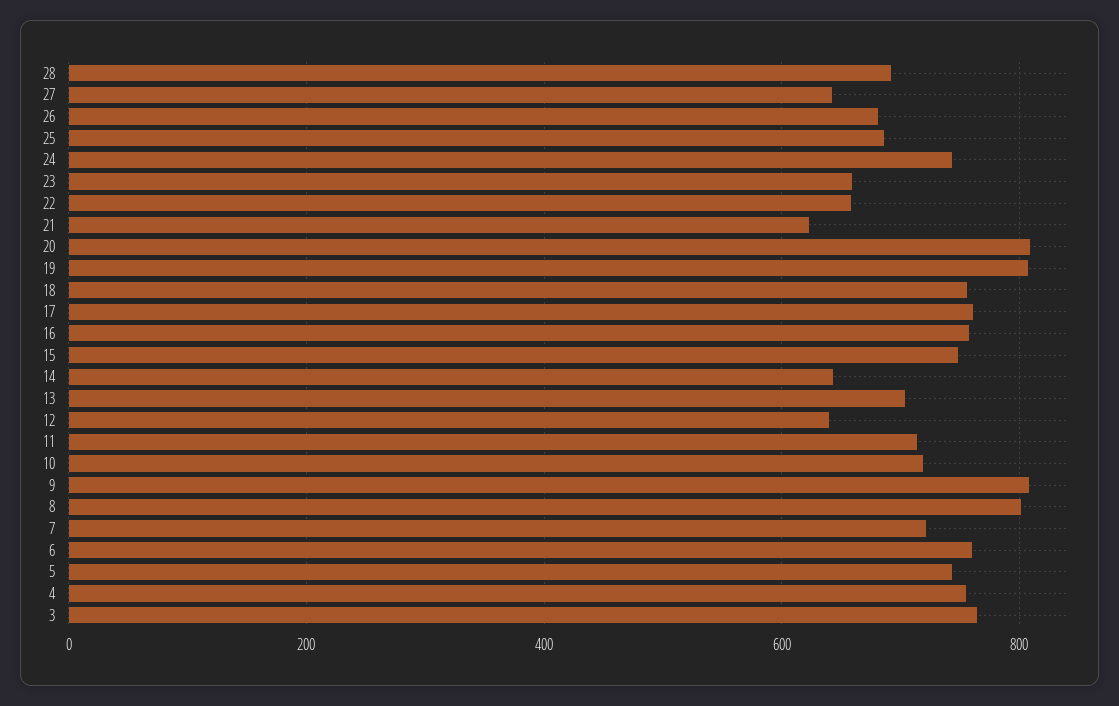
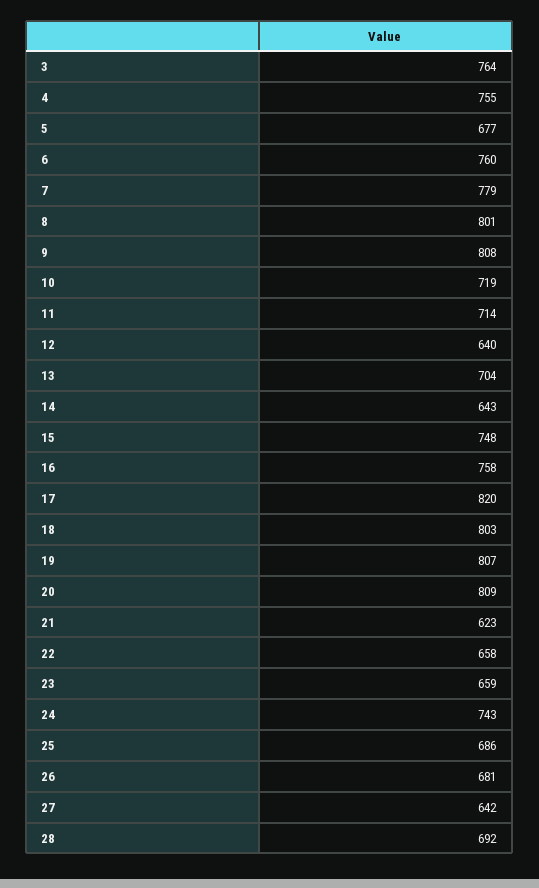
  {
    "28": 692,
    "27": 642,
    "26": 681,
    "25": 686,
    "24": 743,
    "23": 659,
    "22": 658,
    "21": 623,
    "20": 809,
    "19": 807,
-   "18": 760,
+   "18": 803,
-   "17": 760,
+   "17": 820,
    "16": 758,
    "15": 748,
    "14": 643,
    "13": 704,
    "12": 640,
    "11": 714,
    "10": 719,
    "9": 808,
    "8": 801,
-   "7": 720,
+   "7": 779,
    "6": 760,
-   "5": 740,
+   "5": 677,
    "4": 755,
    "3": 764
  }

